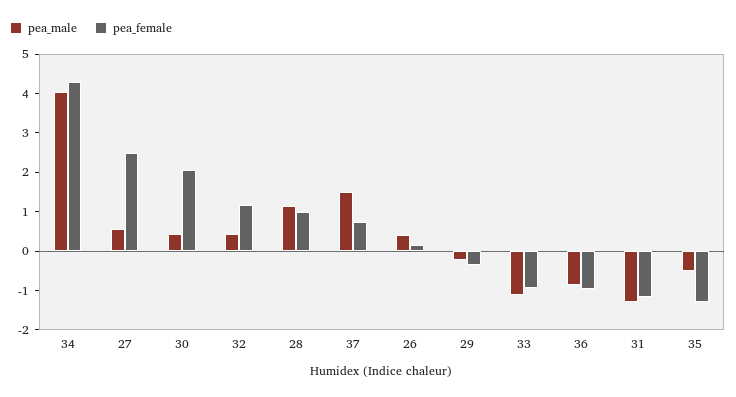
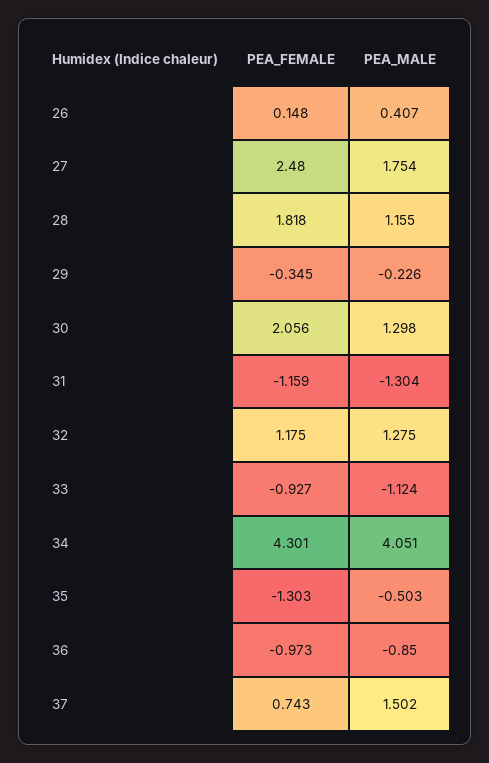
  {
    "pea_male": {
      "34": 4.051,
-     "27": 0.5,
+     "27": 1.754,
-     "30": 0.5,
+     "30": 1.298,
-     "32": 0.5,
+     "32": 1.275,
      "28": 1.155,
      "37": 1.502,
      "26": 0.407,
      "29": -0.226,
      "33": -1.124,
      "36": -0.85,
      "31": -1.304,
      "35": -0.503
    },
    "pea_female": {
      "34": 4.301,
      "27": 2.48,
      "30": 2.056,
      "32": 1.175,
-     "28": 1,
+     "28": 1.818,
      "37": 0.743,
      "26": 0.148,
      "29": -0.345,
      "33": -0.927,
      "36": -0.973,
      "31": -1.159,
      "35": -1.303
    }
  }

